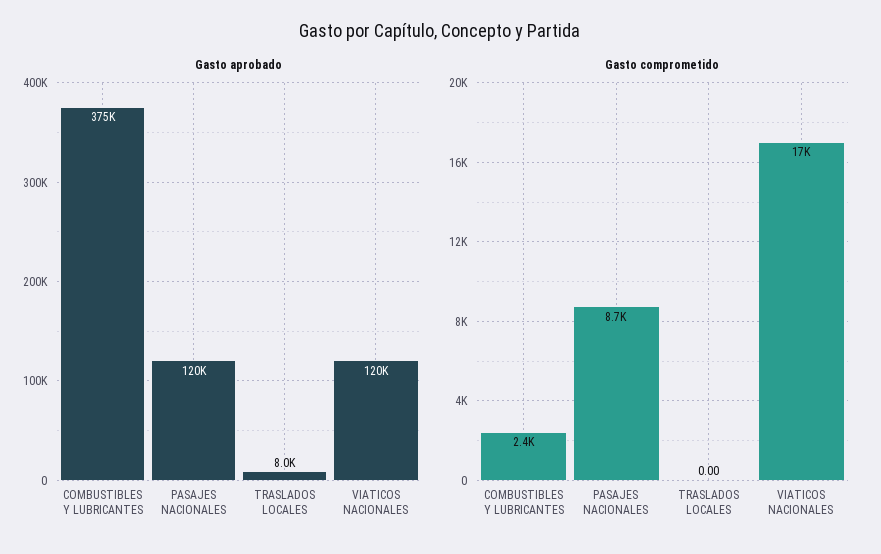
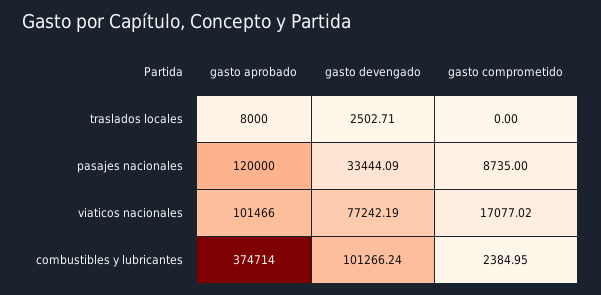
  {
    "Gasto aprobado": {
      "COMBUSTIBLES Y LUBRICANTES": 374714,
      "PASAJES NACIONALES": 120000,
      "TRASLADOS LOCALES": 8000,
-     "VIATICOS NACIONALES": 120000
+     "VIATICOS NACIONALES": 101466
    },
    "Gasto comprometido": {
      "COMBUSTIBLES Y LUBRICANTES": 2384.95,
      "PASAJES NACIONALES": 8735,
      "TRASLADOS LOCALES": 0,
      "VIATICOS NACIONALES": 17077.02
-   }
+   },
+   "gasto devengado": {
+     "TRASLADOS LOCALES": 2502.71,
+     "PASAJES NACIONALES": 33444.09,
+     "VIATICOS NACIONALES": 77242.19,
+     "COMBUSTIBLES Y LUBRICANTES": 101266.24
+   }
  }

